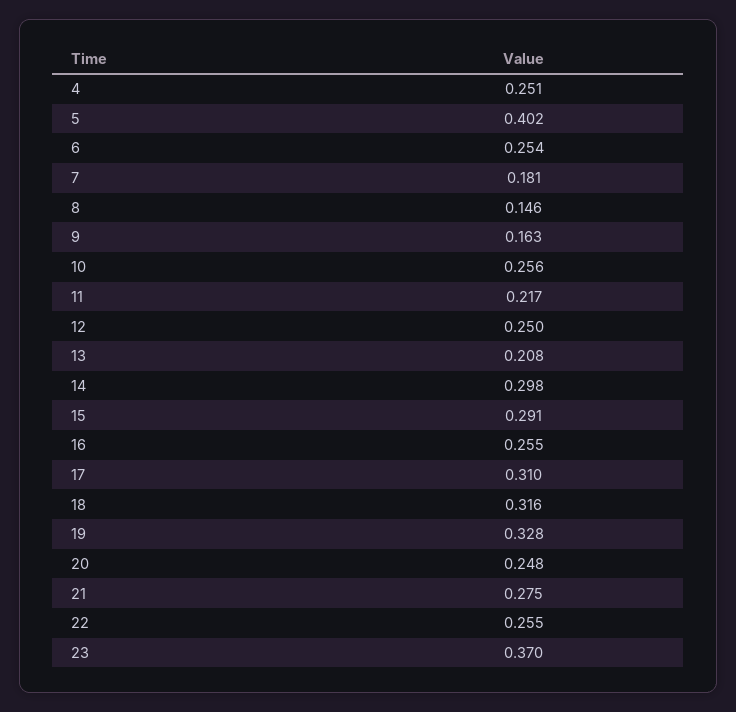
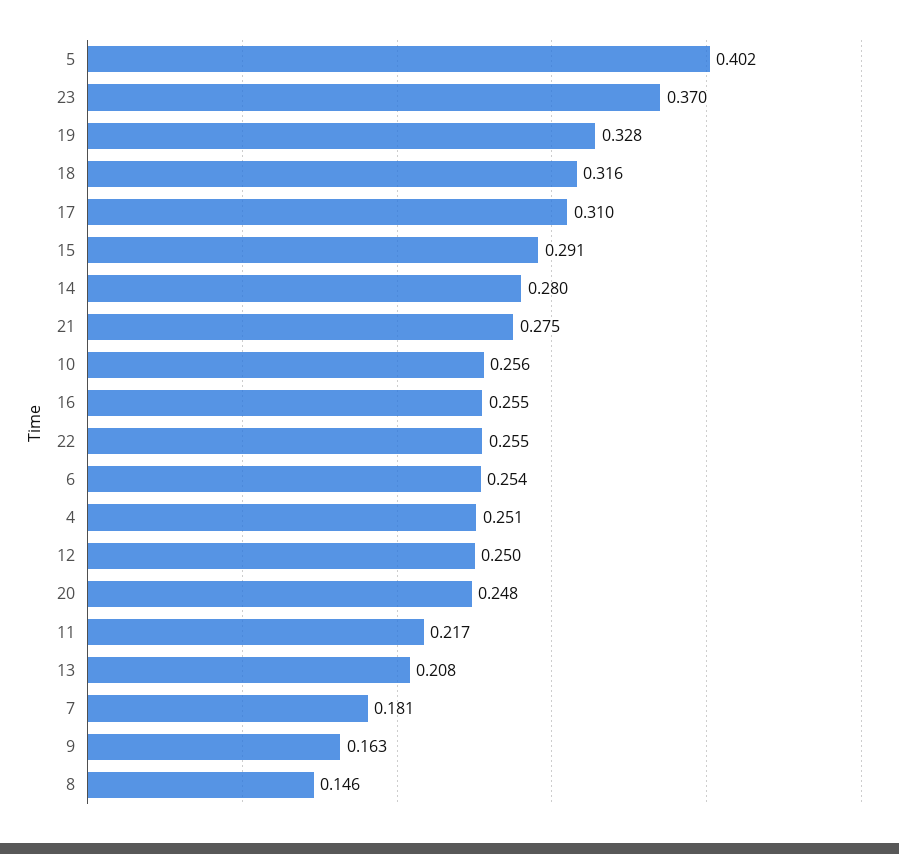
  {
    "4": 0.251,
    "5": 0.402,
    "6": 0.254,
    "7": 0.181,
    "8": 0.146,
    "9": 0.163,
    "10": 0.256,
    "11": 0.217,
    "12": 0.25,
    "13": 0.208,
-   "14": 0.298,
+   "14": 0.28,
    "15": 0.291,
    "16": 0.255,
    "17": 0.31,
    "18": 0.316,
    "19": 0.328,
    "20": 0.248,
    "21": 0.275,
    "22": 0.255,
    "23": 0.37
  }

